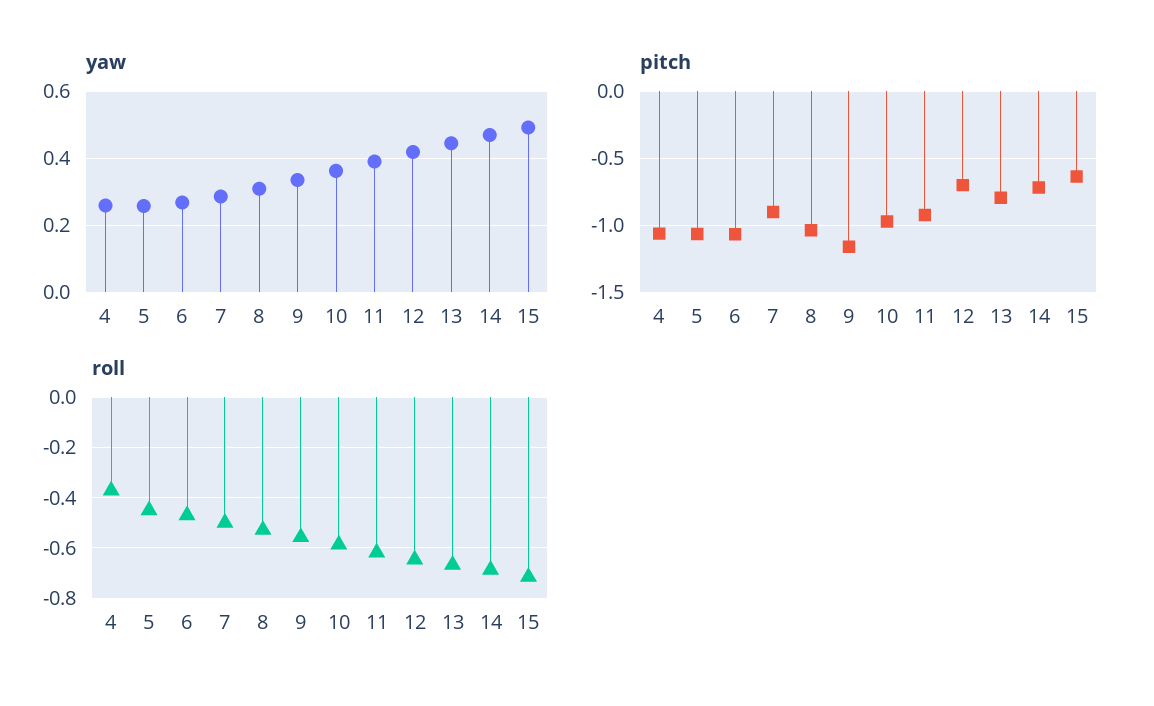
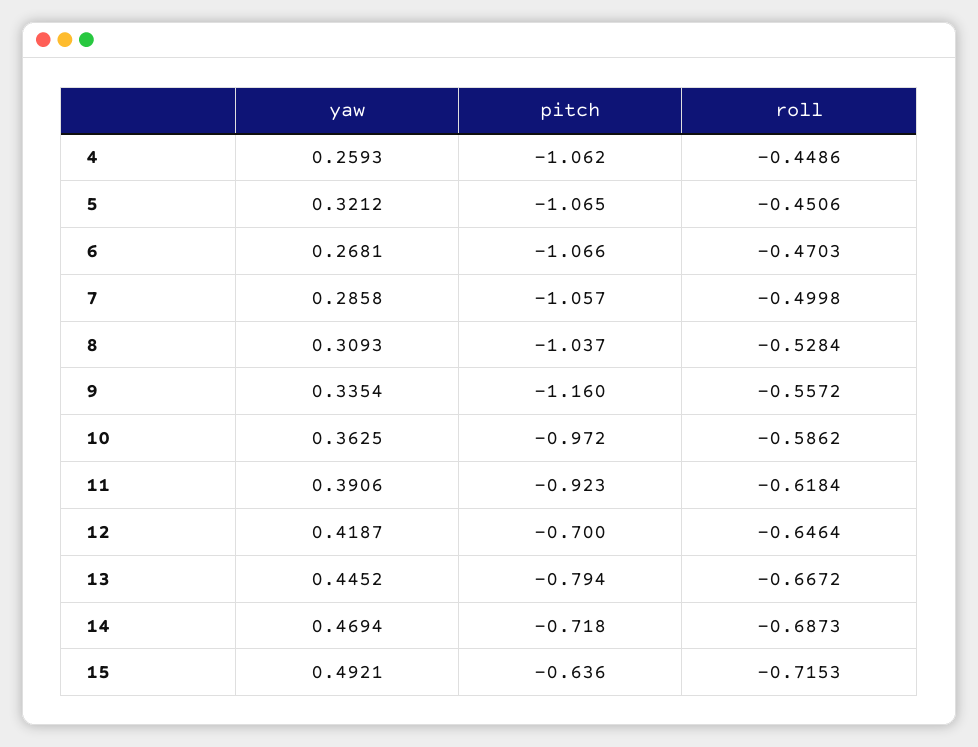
  {
    "yaw": {
      "4": 0.2593,
-     "5": 0.26,
+     "5": 0.3212,
      "6": 0.2681,
      "7": 0.2858,
      "8": 0.3093,
      "9": 0.3354,
      "10": 0.3625,
      "11": 0.3906,
      "12": 0.4187,
      "13": 0.4452,
      "14": 0.4694,
      "15": 0.4921
    },
    "pitch": {
      "4": -1.062,
      "5": -1.065,
      "6": -1.066,
-     "7": -0.9,
+     "7": -1.057,
      "8": -1.037,
      "9": -1.16,
      "10": -0.972,
      "11": -0.923,
      "12": -0.7,
      "13": -0.794,
      "14": -0.718,
      "15": -0.636
    },
    "roll": {
-     "4": -0.375,
+     "4": -0.4486,
      "5": -0.4506,
      "6": -0.4703,
      "7": -0.4998,
      "8": -0.5284,
      "9": -0.5572,
      "10": -0.5862,
      "11": -0.6184,
      "12": -0.6464,
      "13": -0.6672,
      "14": -0.6873,
      "15": -0.7153
    }
  }

